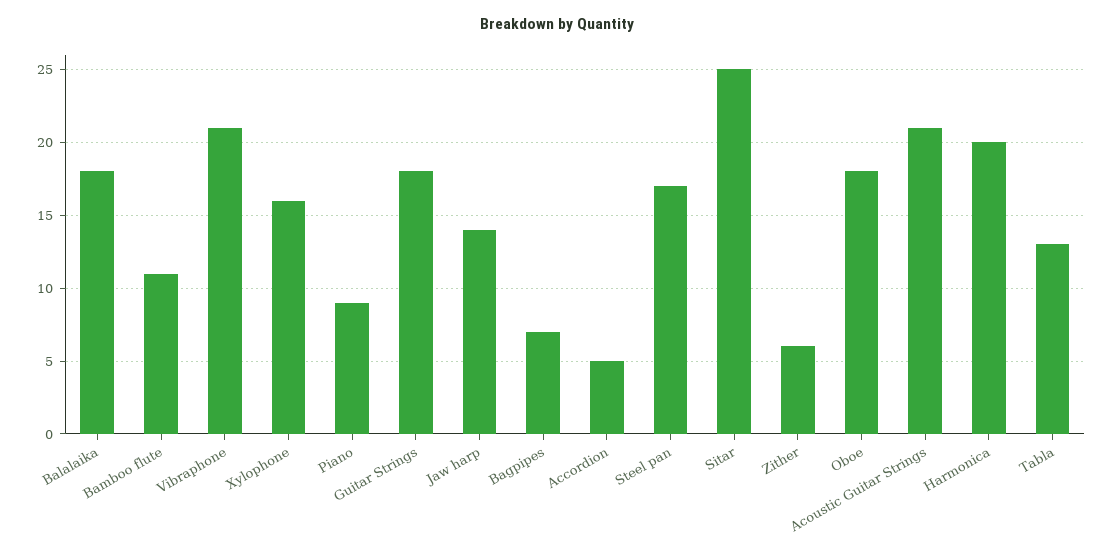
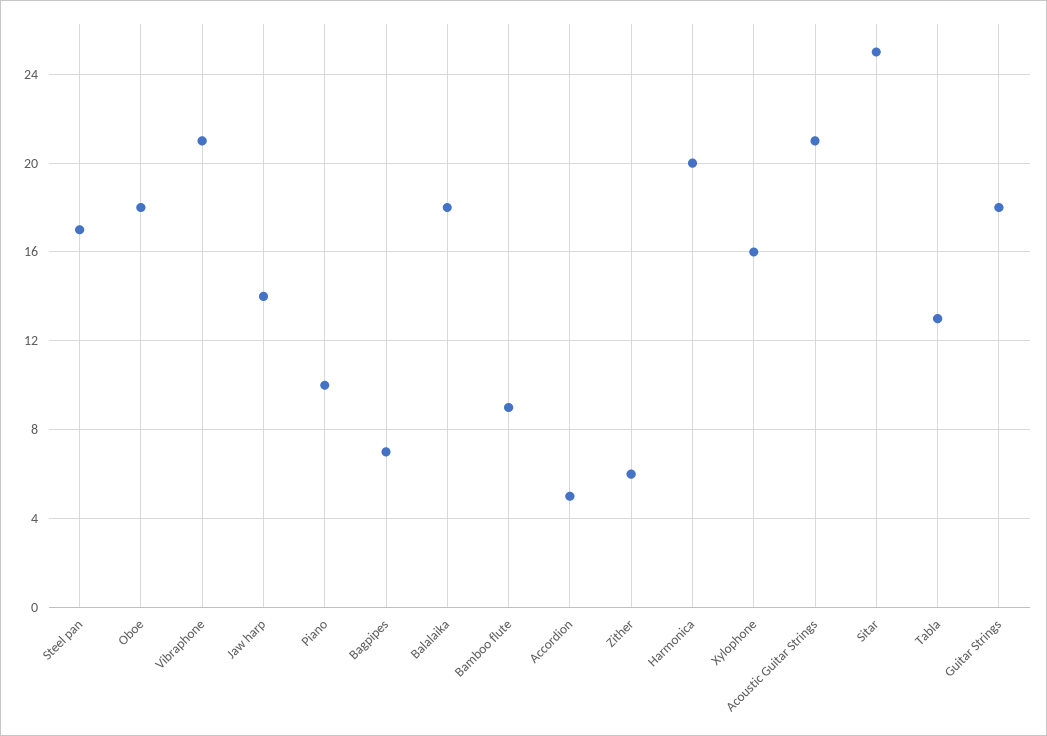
  {
    "Balalaika": 18,
-   "Bamboo flute": 11,
+   "Bamboo flute": 9,
    "Vibraphone": 21,
    "Xylophone": 16,
-   "Piano": 9,
+   "Piano": 10,
    "Guitar Strings": 18,
    "Jaw harp": 14,
    "Bagpipes": 7,
    "Accordion": 5,
    "Steel pan": 17,
    "Sitar": 25,
    "Zither": 6,
    "Oboe": 18,
    "Acoustic Guitar Strings": 21,
    "Harmonica": 20,
    "Tabla": 13
  }

